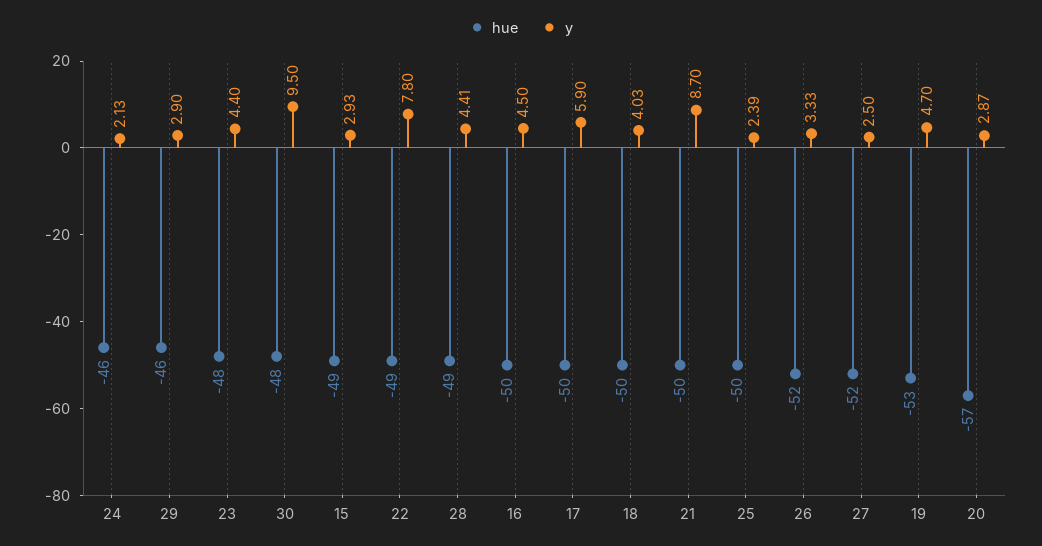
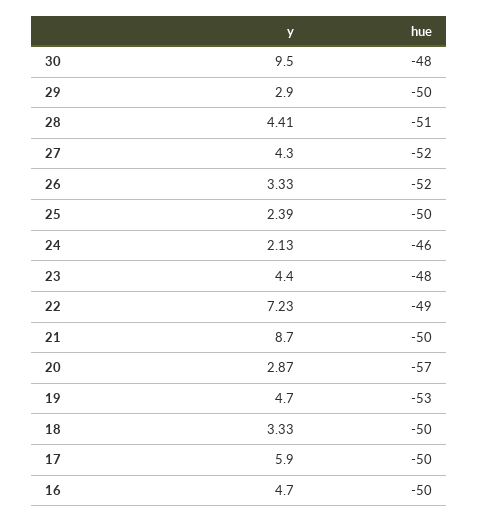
  {
    "hue": {
      "24": -46,
-     "29": -46,
+     "29": -50,
      "23": -48,
      "30": -48,
-     "15": -49,
      "22": -49,
-     "28": -49,
+     "28": -51,
      "16": -50,
      "17": -50,
      "18": -50,
      "21": -50,
      "25": -50,
      "26": -52,
      "27": -52,
      "19": -53,
      "20": -57
    },
    "y": {
      "24": 2.13,
      "29": 2.9,
      "23": 4.4,
      "30": 9.5,
-     "15": 2.93,
-     "22": 7.8,
+     "22": 7.23,
      "28": 4.41,
-     "16": 4.5,
+     "16": 4.7,
      "17": 5.9,
-     "18": 4.03,
+     "18": 3.33,
      "21": 8.7,
      "25": 2.39,
      "26": 3.33,
-     "27": 2.5,
+     "27": 4.3,
      "19": 4.7,
      "20": 2.87
    }
  }

